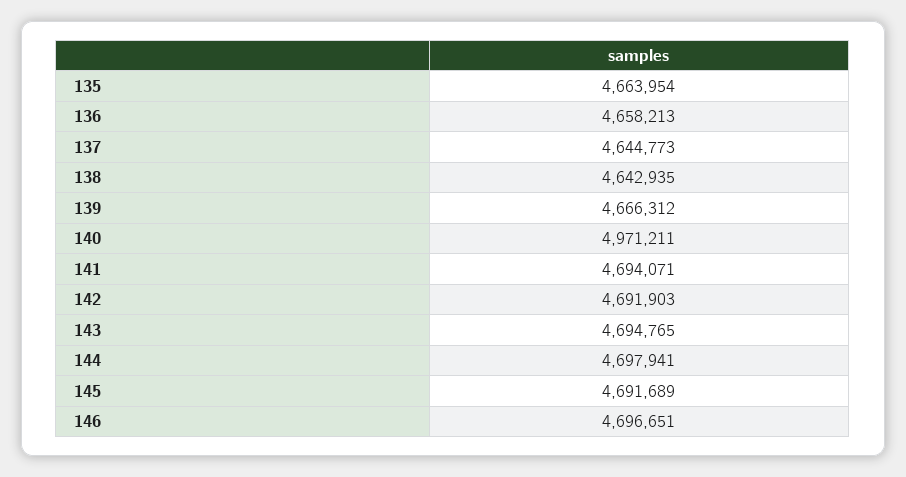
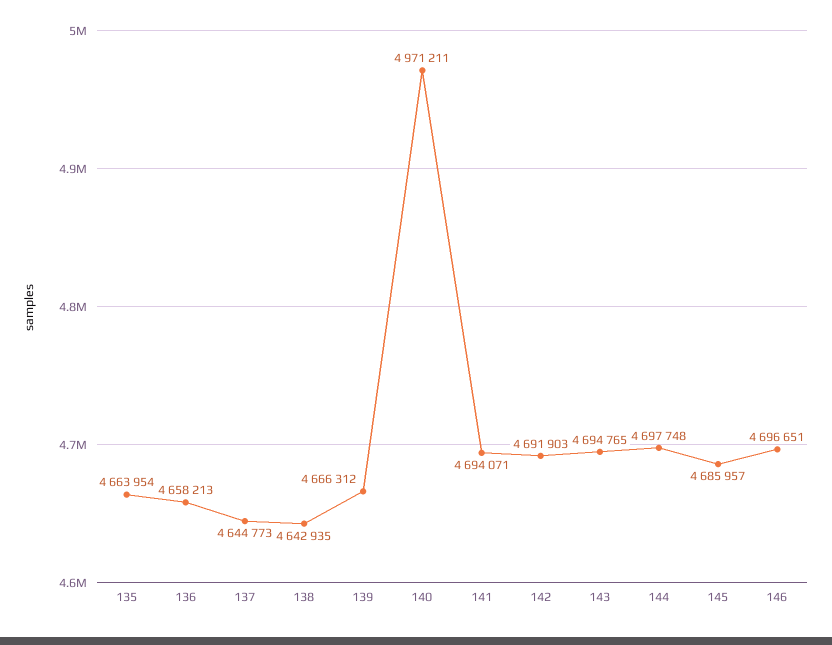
  {
    "135": 4663954,
    "136": 4658213,
    "137": 4644773,
    "138": 4642935,
    "139": 4666312,
    "140": 4971211,
    "141": 4694071,
    "142": 4691903,
    "143": 4694765,
-   "144": 4697941,
+   "144": 4697748,
-   "145": 4691689,
+   "145": 4685957,
    "146": 4696651
  }

